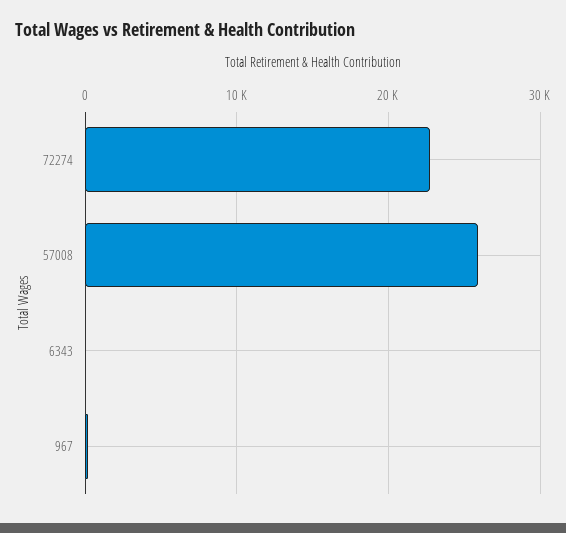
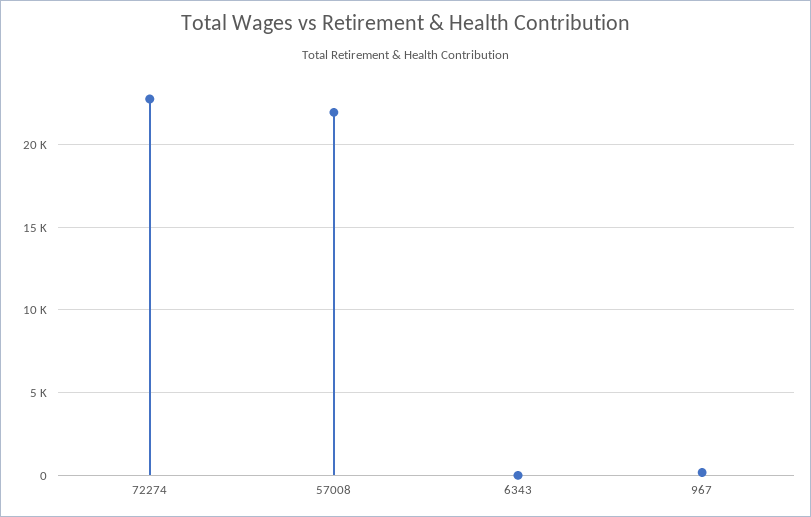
  {
    "72274": 23000,
-   "57008": 26000,
+   "57008": 22000,
    "6343": 0,
    "967": 0
  }

